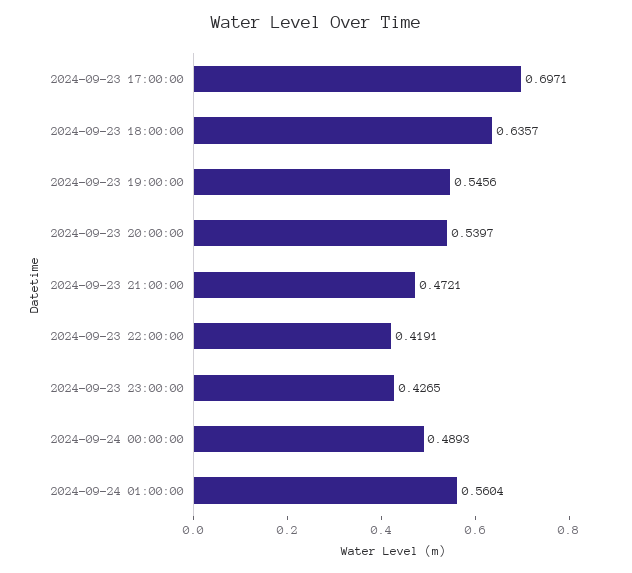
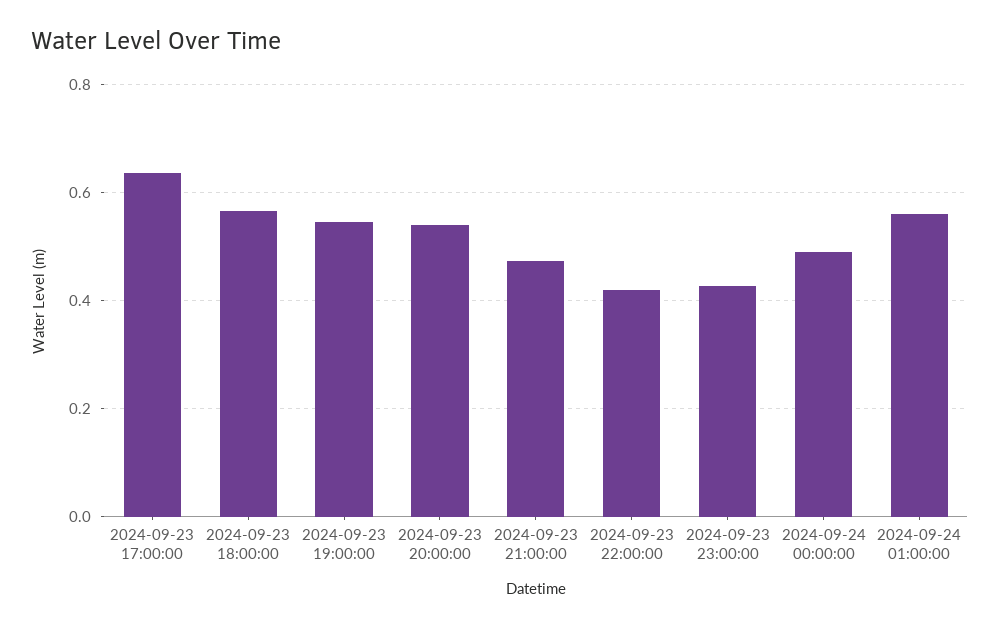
  {
-   "2024-09-23 17:00:00": 0.6971,
+   "2024-09-23 17:00:00": 0.64,
-   "2024-09-23 18:00:00": 0.6357,
+   "2024-09-23 18:00:00": 0.56,
    "2024-09-23 19:00:00": 0.5456,
    "2024-09-23 20:00:00": 0.5397,
    "2024-09-23 21:00:00": 0.4721,
    "2024-09-23 22:00:00": 0.4191,
    "2024-09-23 23:00:00": 0.4265,
    "2024-09-24 00:00:00": 0.4893,
    "2024-09-24 01:00:00": 0.5604
  }

